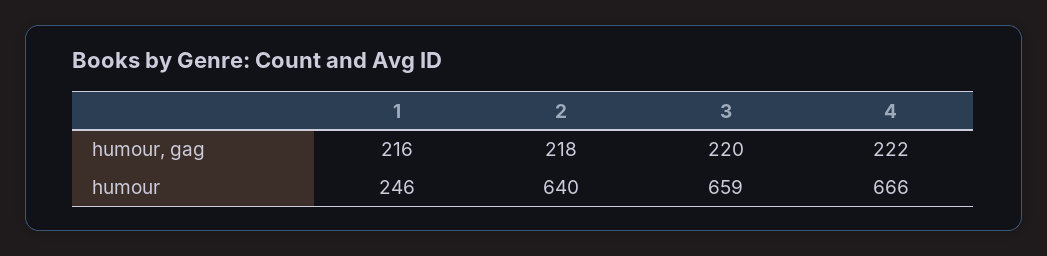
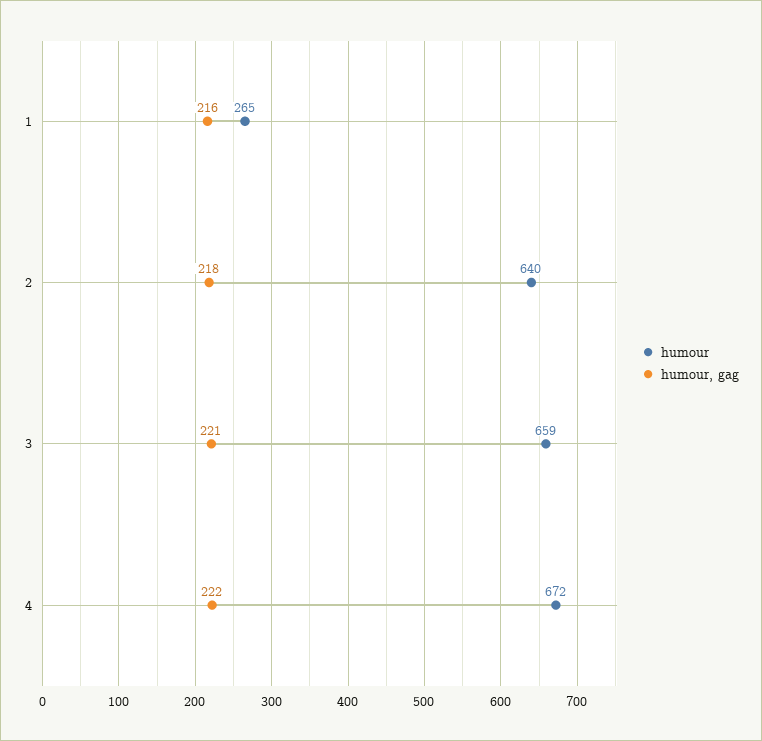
  {
    "humour, gag": {
      "1": 216,
      "2": 218,
-     "3": 220,
+     "3": 221,
      "4": 222
    },
    "humour": {
-     "1": 246,
+     "1": 265,
      "2": 640,
      "3": 659,
-     "4": 666
+     "4": 672
    }
  }

